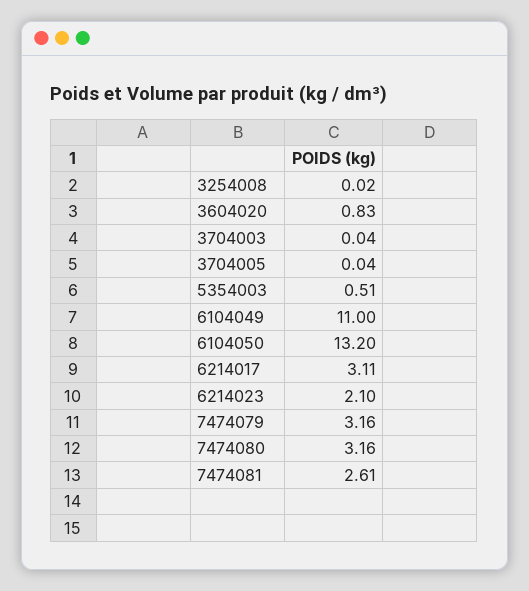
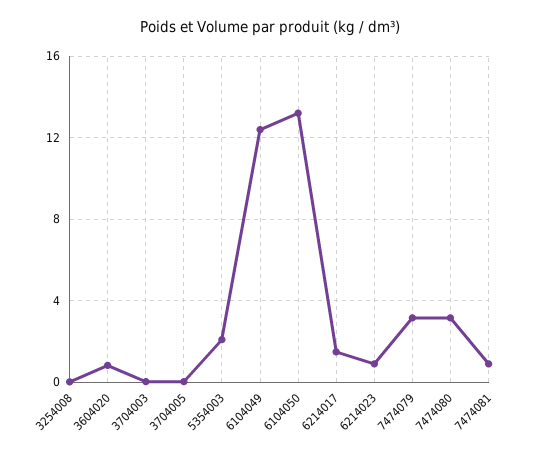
  {
    "3254008": 0.02,
    "3604020": 0.83,
    "3704003": 0.04,
    "3704005": 0.04,
-   "5354003": 0.51,
+   "5354003": 2,
-   "6104049": 11,
+   "6104049": 12.5,
    "6104050": 13.2,
-   "6214017": 3.11,
+   "6214017": 1.5,
-   "6214023": 2.1,
+   "6214023": 1,
    "7474079": 3.16,
    "7474080": 3.16,
-   "7474081": 2.61
+   "7474081": 1
  }

